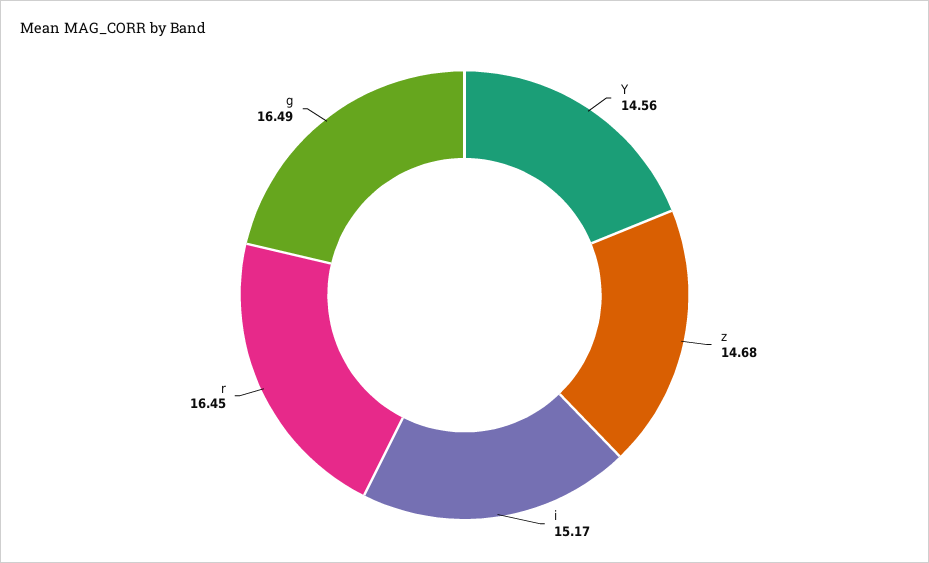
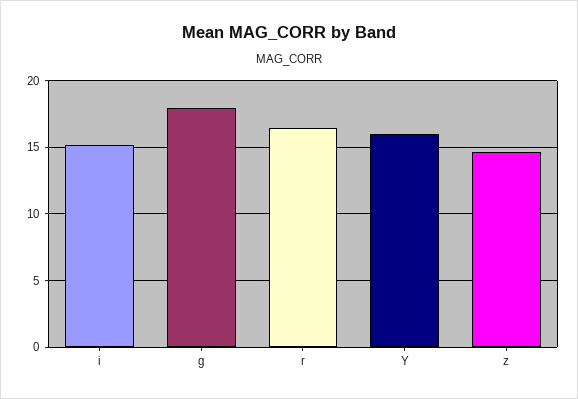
  {
-   "Y": 14.56,
+   "Y": 16,
    "z": 14.68,
    "i": 15.17,
    "r": 16.45,
-   "g": 16.49
+   "g": 18
  }

